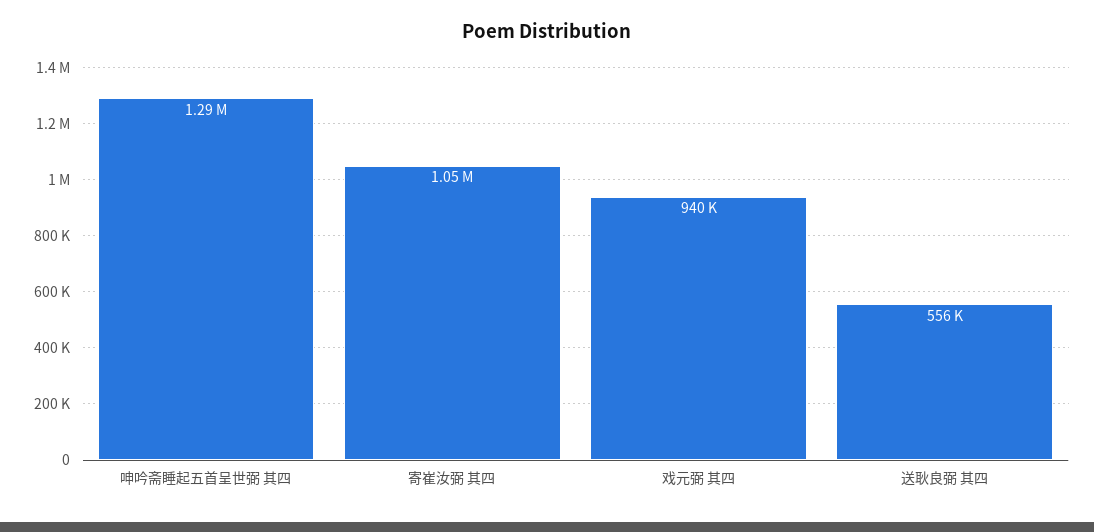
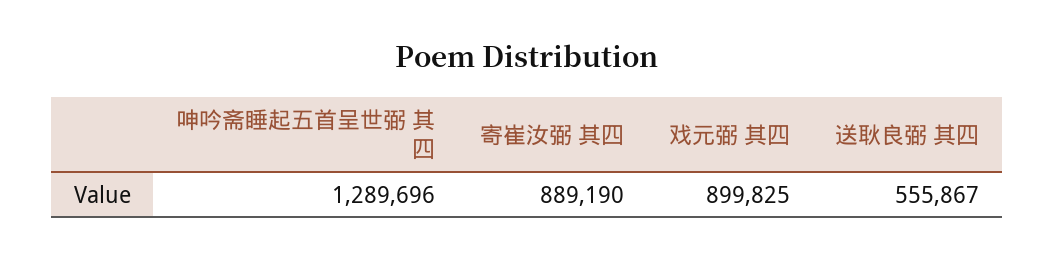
  {
    "呻吟斋睡起五首呈世弼 其四": 1289696,
-   "寄崔汝弼 其四": 1050000,
+   "寄崔汝弼 其四": 889190,
-   "戏元弼 其四": 940000,
+   "戏元弼 其四": 899825,
    "送耿良弼 其四": 555867
  }

